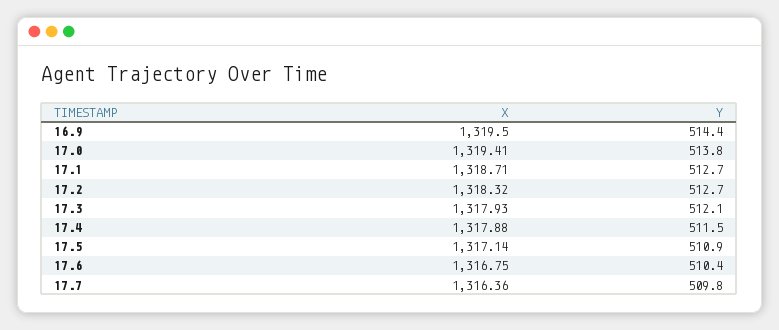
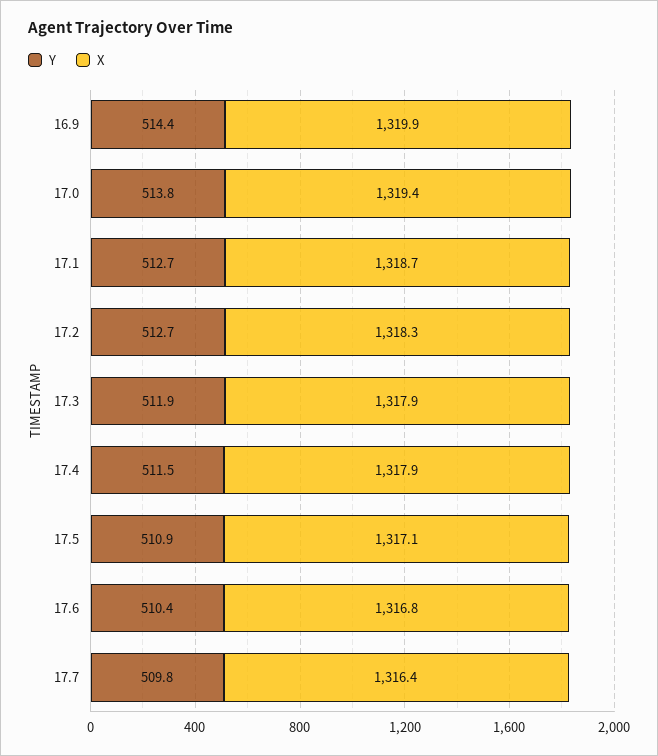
  {
    "X": {
-     "16.9": 1319.5,
+     "16.9": 1319.9,
      "17.0": 1319.41,
      "17.1": 1318.71,
      "17.2": 1318.32,
      "17.3": 1317.93,
      "17.4": 1317.88,
      "17.5": 1317.14,
      "17.6": 1316.75,
      "17.7": 1316.36
    },
    "Y": {
      "16.9": 514.4,
      "17.0": 513.8,
      "17.1": 512.7,
      "17.2": 512.7,
-     "17.3": 512.1,
+     "17.3": 511.9,
      "17.4": 511.5,
      "17.5": 510.9,
      "17.6": 510.4,
      "17.7": 509.8
    }
  }

